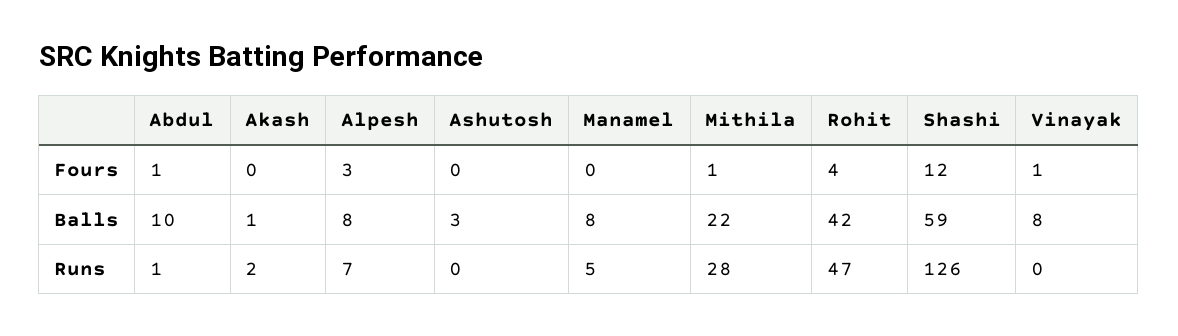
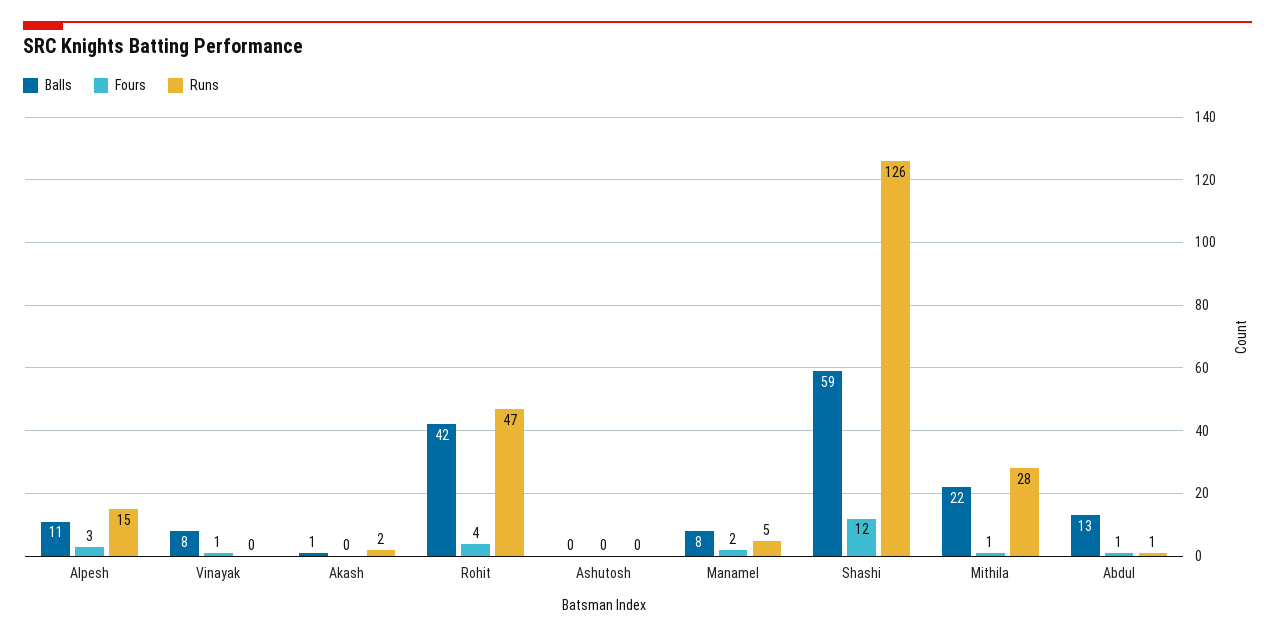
  {
    "Fours": {
      "Abdul": 1,
      "Akash": 0,
      "Alpesh": 3,
      "Ashutosh": 0,
-     "Manamel": 0,
+     "Manamel": 2,
      "Mithila": 1,
      "Rohit": 4,
      "Shashi": 12,
      "Vinayak": 1
    },
    "Balls": {
-     "Abdul": 10,
+     "Abdul": 13,
      "Akash": 1,
-     "Alpesh": 8,
+     "Alpesh": 11,
-     "Ashutosh": 3,
+     "Ashutosh": 0,
      "Manamel": 8,
      "Mithila": 22,
      "Rohit": 42,
      "Shashi": 59,
      "Vinayak": 8
    },
    "Runs": {
      "Abdul": 1,
      "Akash": 2,
-     "Alpesh": 7,
+     "Alpesh": 15,
      "Ashutosh": 0,
      "Manamel": 5,
      "Mithila": 28,
      "Rohit": 47,
      "Shashi": 126,
      "Vinayak": 0
    }
  }

